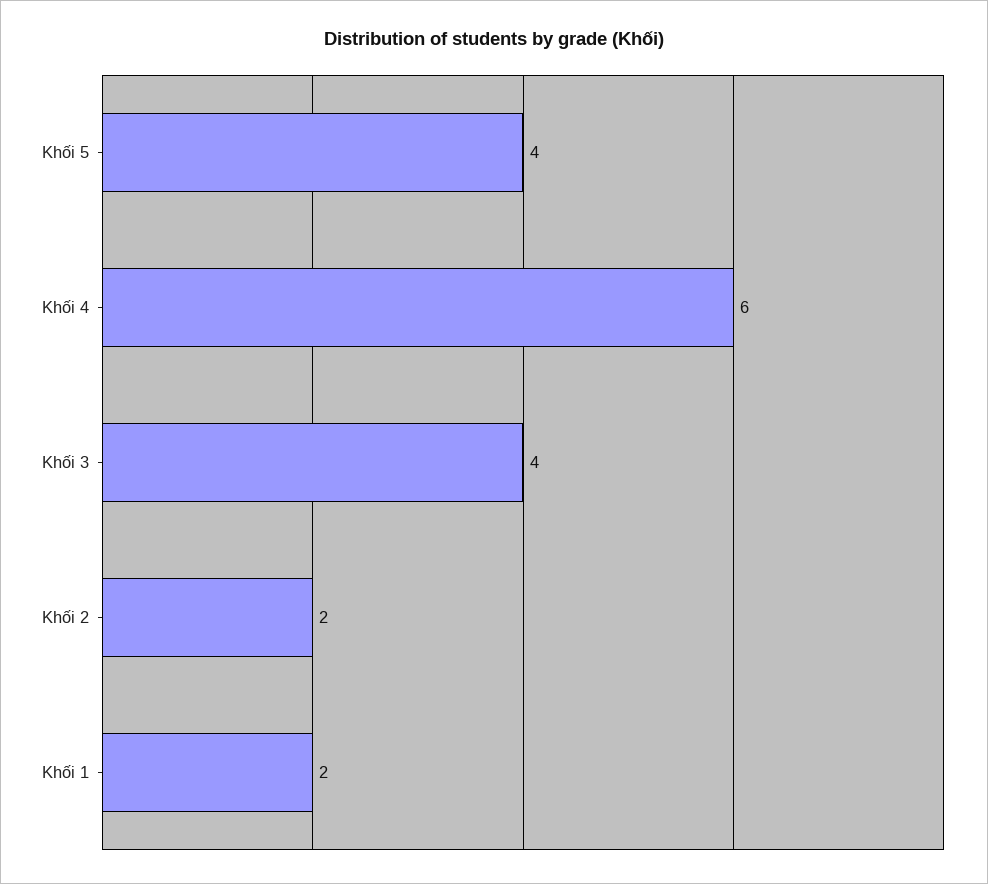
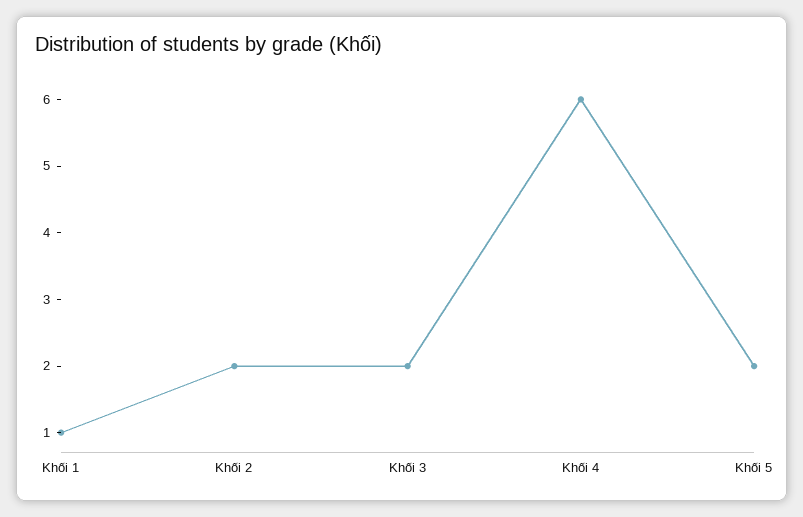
  {
-   "Khối 5": 4,
+   "Khối 5": 2,
    "Khối 4": 6,
-   "Khối 3": 4,
+   "Khối 3": 2,
    "Khối 2": 2,
-   "Khối 1": 2
+   "Khối 1": 1
  }

